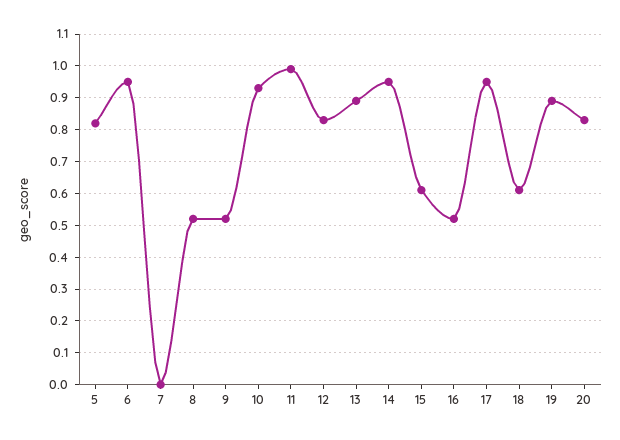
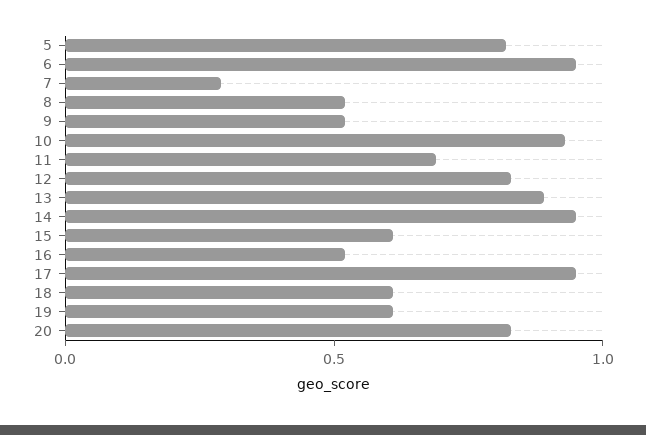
  {
    "5": 0.8,
    "6": 0.95,
-   "7": 0,
+   "7": 0.3,
    "8": 0.5,
    "9": 0.5,
    "10": 0.95,
-   "11": 1,
+   "11": 0.7,
    "12": 0.85,
    "13": 0.9,
    "14": 0.95,
    "15": 0.6,
    "16": 0.5,
    "17": 0.95,
    "18": 0.6,
-   "19": 0.9,
+   "19": 0.6,
    "20": 0.85
  }

